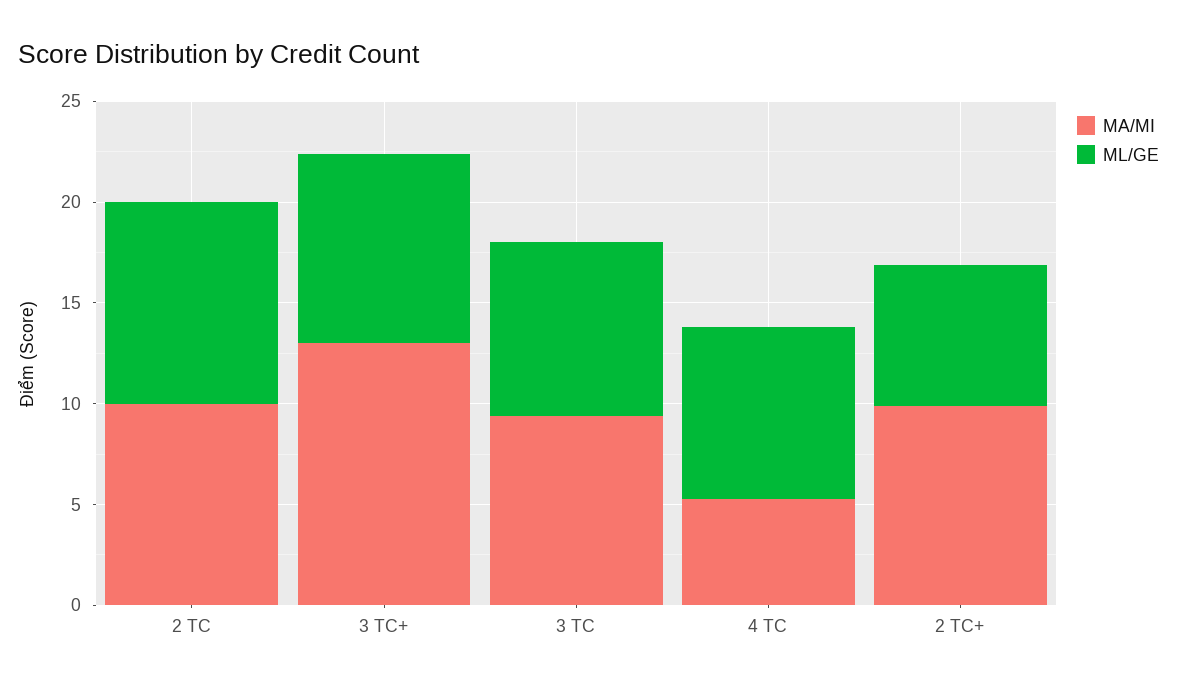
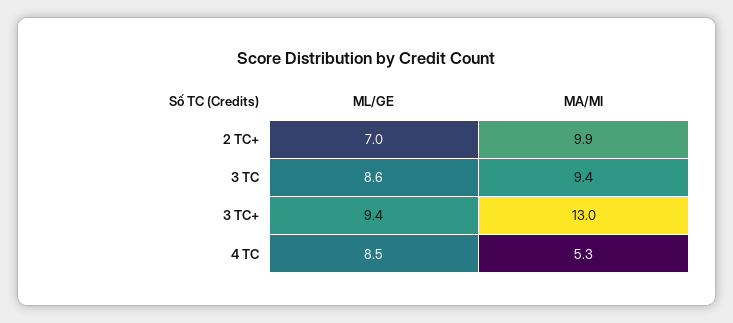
  {
    "MA/MI": {
-     "2 TC": 10,
      "3 TC+": 13,
      "3 TC": 9.4,
      "4 TC": 5.3,
      "2 TC+": 9.9
    },
    "ML/GE": {
-     "2 TC": 10,
      "3 TC+": 9.4,
      "3 TC": 8.6,
      "4 TC": 8.5,
      "2 TC+": 7
    }
  }

